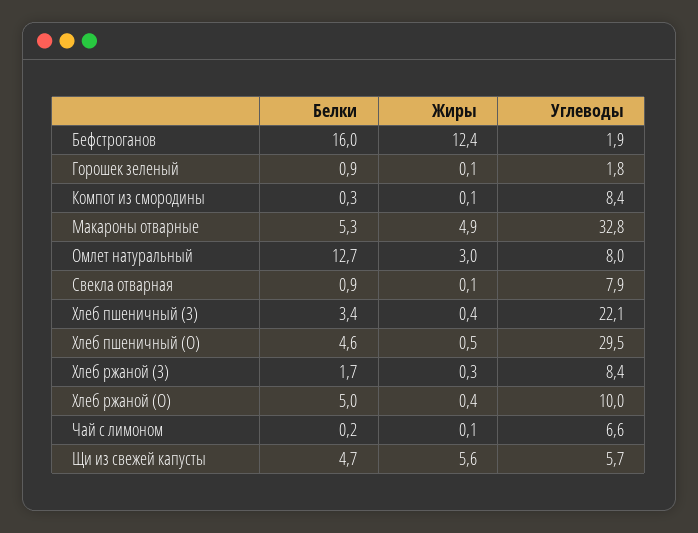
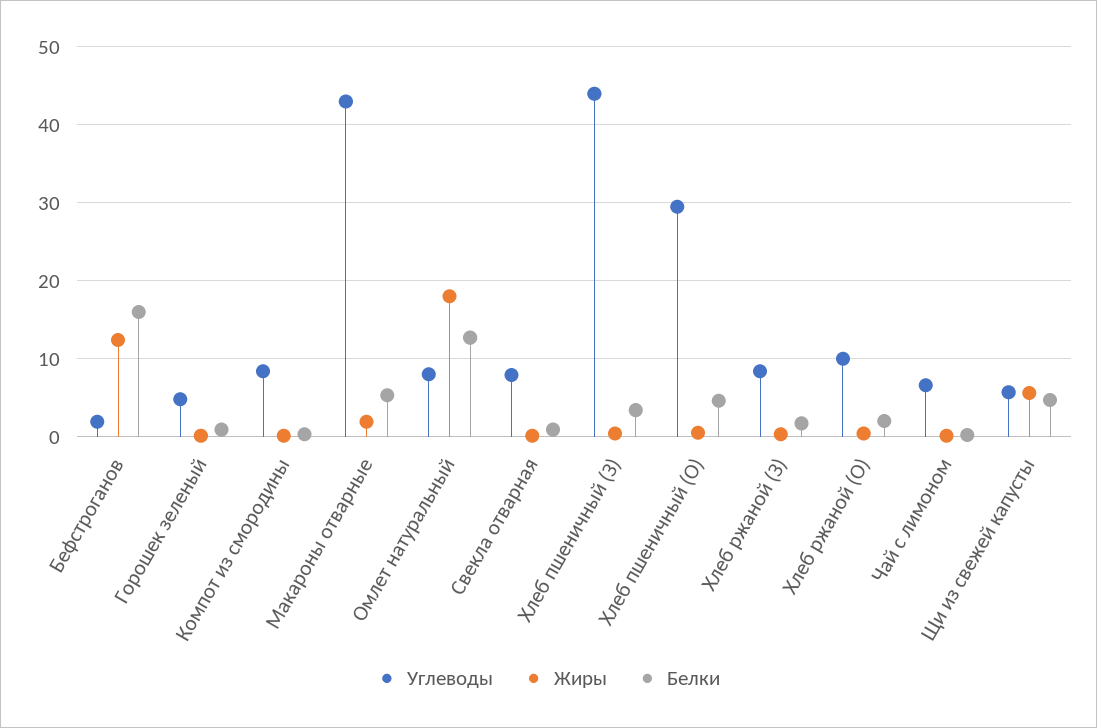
  {
    "Белки": {
      "Бефстроганов": 16,
      "Горошек зеленый": 0.9,
      "Компот из смородины": 0.3,
      "Макароны отварные": 5.3,
      "Омлет натуральный": 12.7,
      "Свекла отварная": 0.9,
      "Хлеб пшеничный (З)": 3.4,
      "Хлеб пшеничный (О)": 4.6,
      "Хлеб ржаной (З)": 1.7,
-     "Хлеб ржаной (О)": 5,
+     "Хлеб ржаной (О)": 2,
      "Чай с лимоном": 0.2,
      "Щи из свежей капусты": 4.7
    },
    "Жиры": {
      "Бефстроганов": 12.4,
      "Горошек зеленый": 0.1,
      "Компот из смородины": 0.1,
-     "Макароны отварные": 4.9,
+     "Макароны отварные": 2,
-     "Омлет натуральный": 3,
+     "Омлет натуральный": 18,
      "Свекла отварная": 0.1,
      "Хлеб пшеничный (З)": 0.4,
      "Хлеб пшеничный (О)": 0.5,
      "Хлеб ржаной (З)": 0.3,
      "Хлеб ржаной (О)": 0.4,
      "Чай с лимоном": 0.1,
      "Щи из свежей капусты": 5.6
    },
    "Углеводы": {
      "Бефстроганов": 1.9,
-     "Горошек зеленый": 1.8,
+     "Горошек зеленый": 5,
      "Компот из смородины": 8.4,
-     "Макароны отварные": 32.8,
+     "Макароны отварные": 43,
      "Омлет натуральный": 8,
      "Свекла отварная": 7.9,
-     "Хлеб пшеничный (З)": 22.1,
+     "Хлеб пшеничный (З)": 44,
      "Хлеб пшеничный (О)": 29.5,
      "Хлеб ржаной (З)": 8.4,
      "Хлеб ржаной (О)": 10,
      "Чай с лимоном": 6.6,
      "Щи из свежей капусты": 5.7
    }
  }

